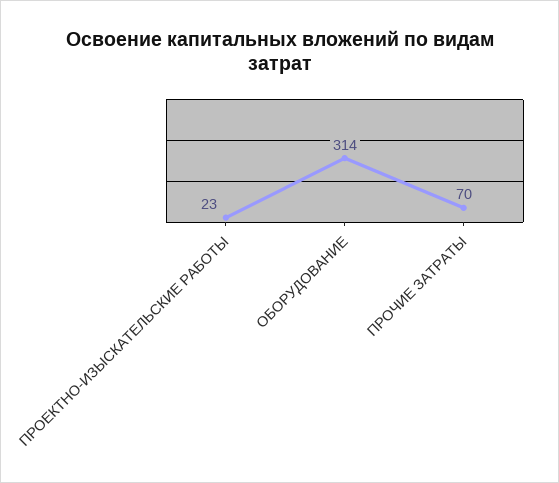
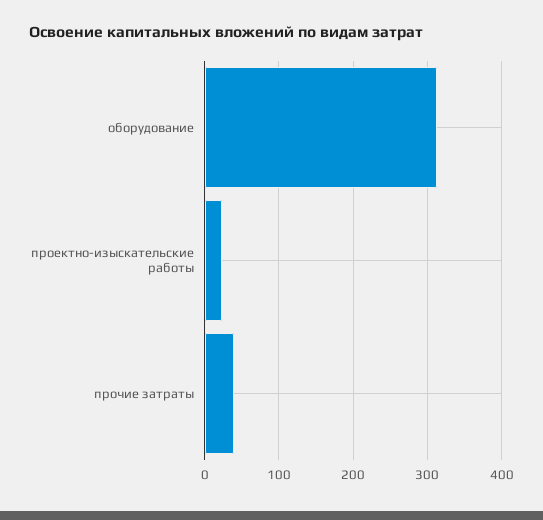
  {
    "ПРОЕКТНО-ИЗЫСКАТЕЛЬСКИЕ РАБОТЫ": 23,
    "ОБОРУДОВАНИЕ": 314,
-   "ПРОЧИЕ ЗАТРАТЫ": 70
+   "ПРОЧИЕ ЗАТРАТЫ": 40
  }

